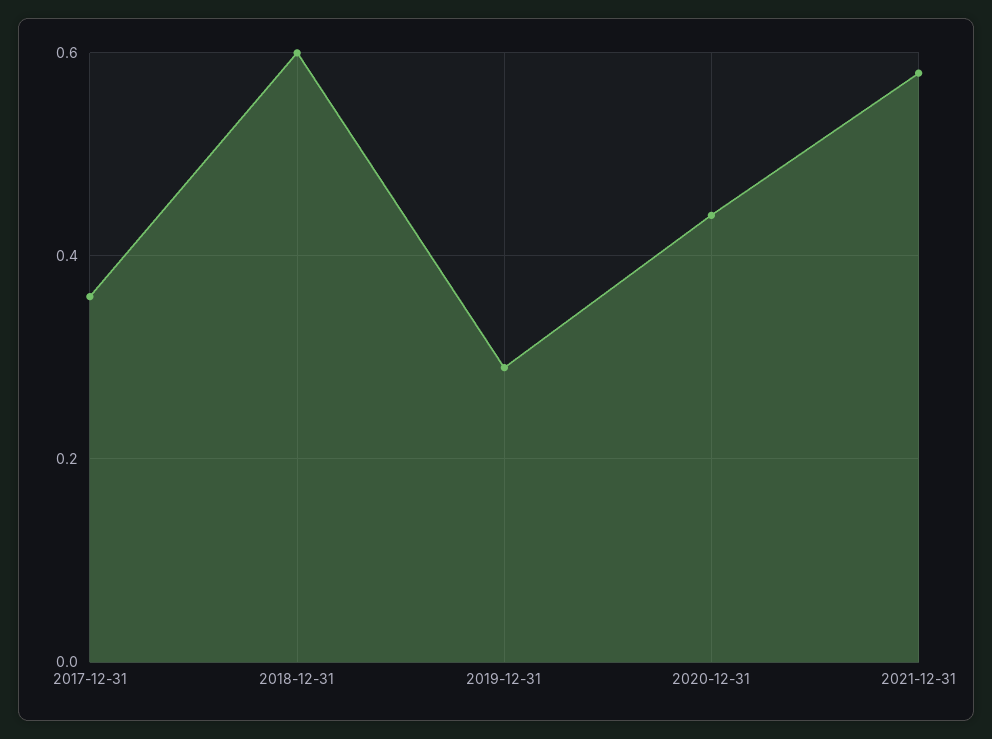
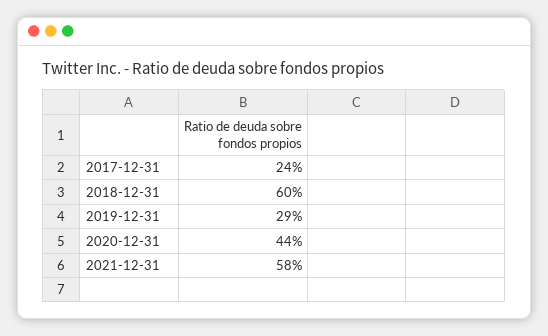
  {
-   "2017-12-31": 0.35,
+   "2017-12-31": 0.24,
    "2018-12-31": 0.6,
    "2019-12-31": 0.29,
    "2020-12-31": 0.44,
    "2021-12-31": 0.58
  }

